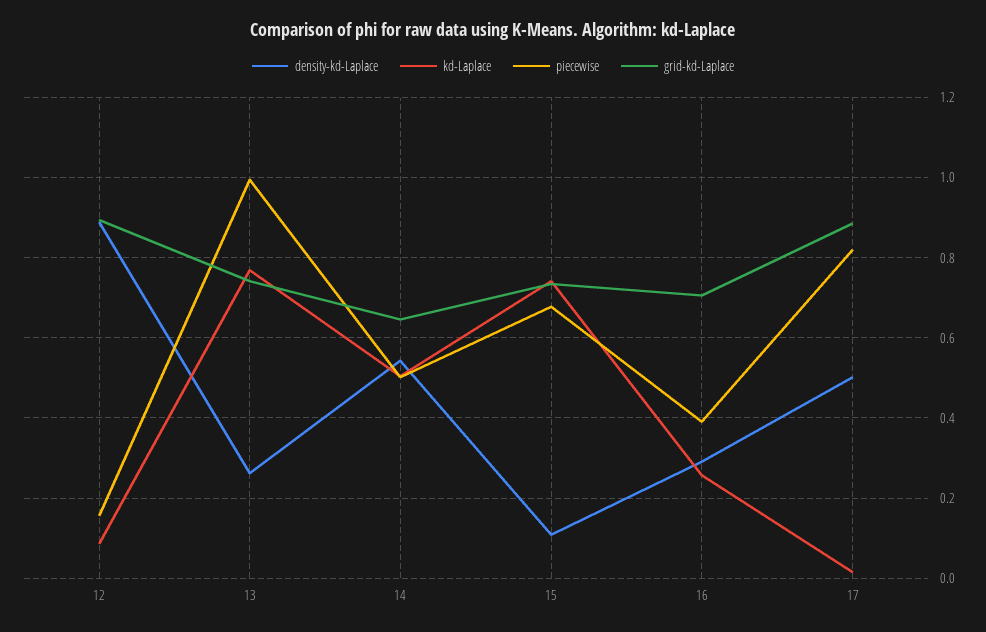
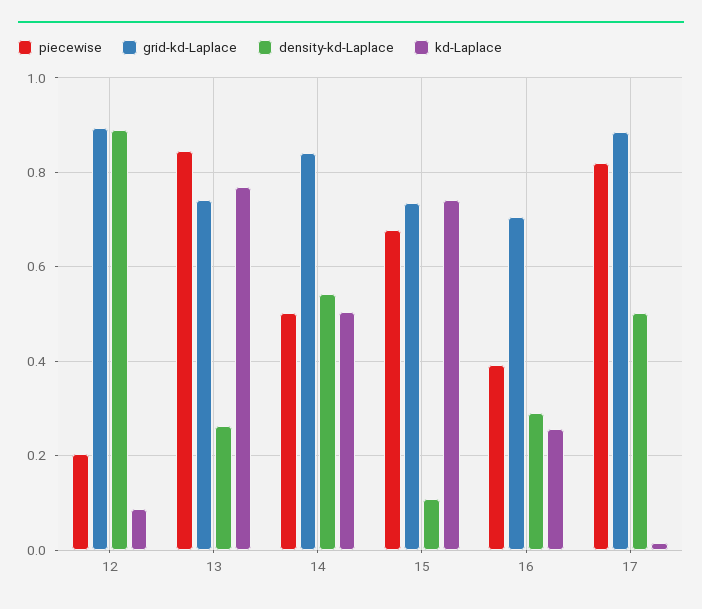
  {
    "density-kd-Laplace": {
      "12": 0.88,
      "13": 0.26,
      "14": 0.54,
      "15": 0.1,
      "16": 0.3,
      "17": 0.5
    },
    "kd-Laplace": {
      "12": 0.08,
      "13": 0.76,
      "14": 0.5,
      "15": 0.74,
      "16": 0.26,
      "17": 0.02
    },
    "piecewise": {
-     "12": 0.16,
+     "12": 0.2,
-     "13": 1,
+     "13": 0.84,
      "14": 0.5,
      "15": 0.68,
      "16": 0.4,
      "17": 0.82
    },
    "grid-kd-Laplace": {
      "12": 0.9,
      "13": 0.74,
-     "14": 0.64,
+     "14": 0.84,
      "15": 0.74,
      "16": 0.7,
      "17": 0.88
    }
  }

